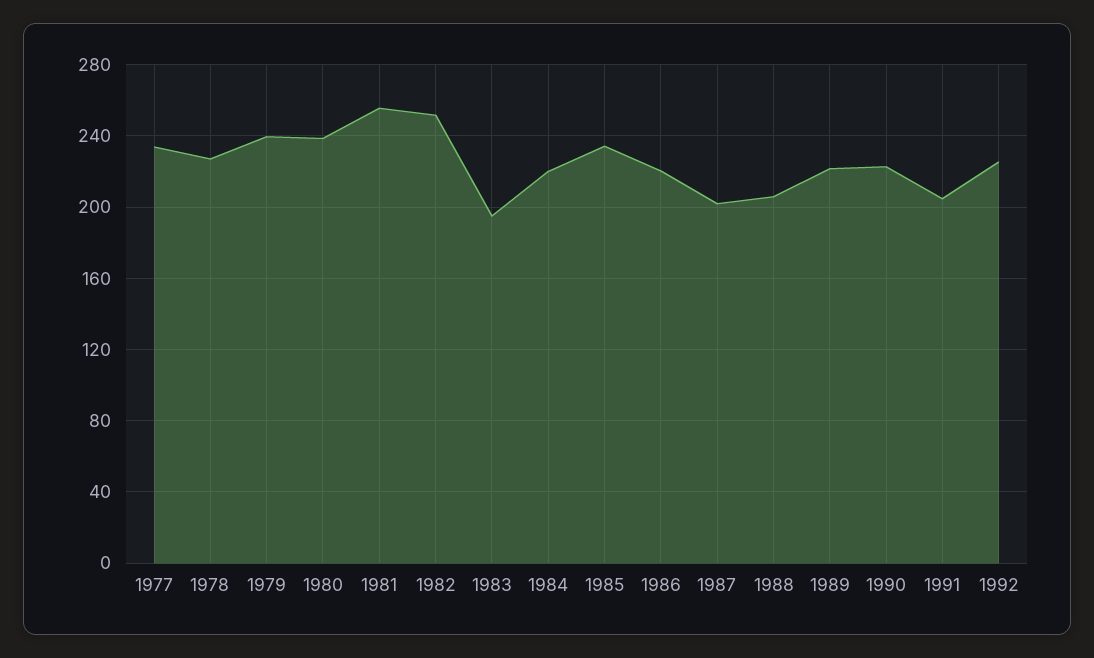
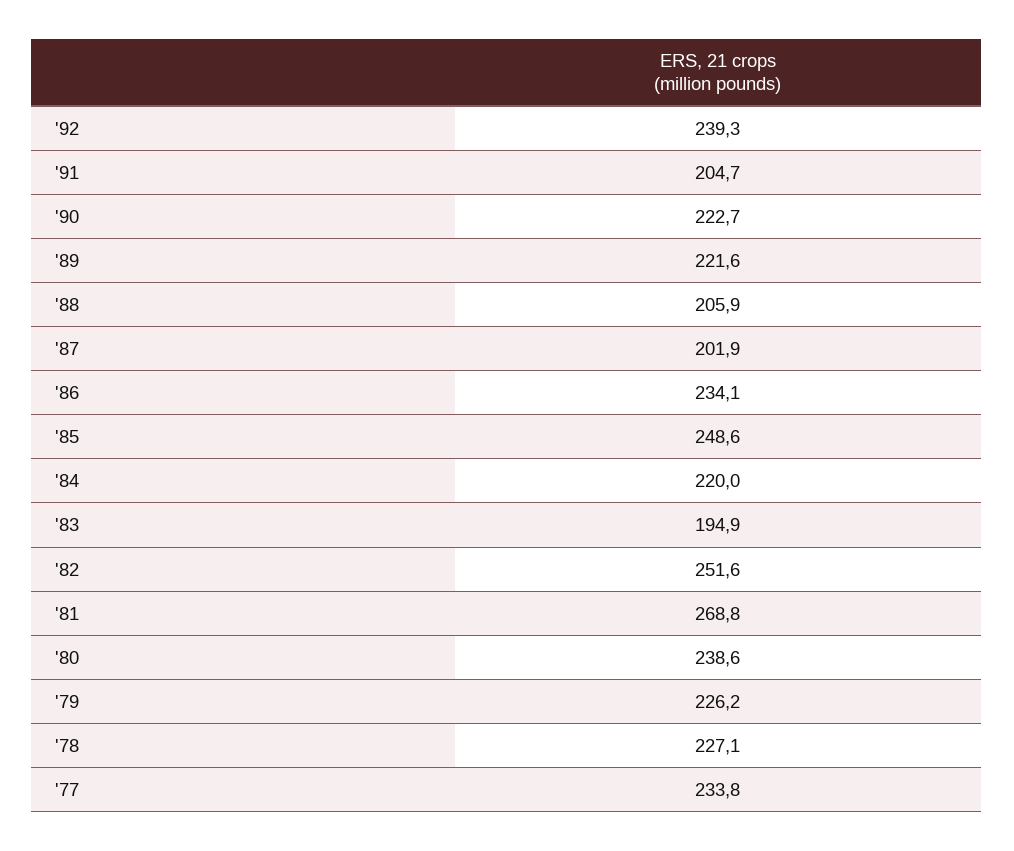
  {
    "1977": 233.8,
    "1978": 227.1,
-   "1979": 240,
+   "1979": 226.2,
    "1980": 238.6,
-   "1981": 255,
+   "1981": 268.8,
    "1982": 251.6,
    "1983": 194.9,
    "1984": 220,
-   "1985": 235,
+   "1985": 248.6,
-   "1986": 220,
+   "1986": 234.1,
    "1987": 201.9,
    "1988": 205.9,
    "1989": 221.6,
    "1990": 222.7,
    "1991": 204.7,
-   "1992": 225
+   "1992": 239.3
  }

